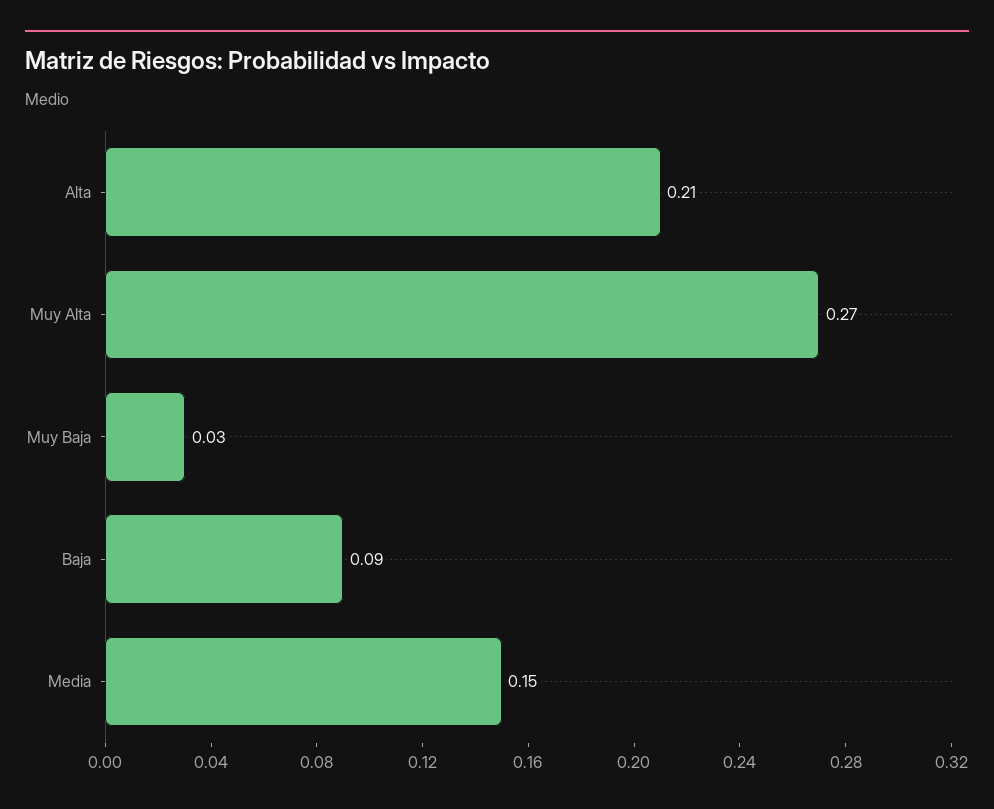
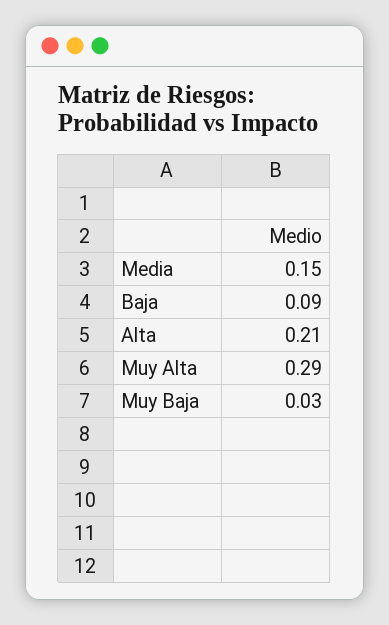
  {
    "Alta": 0.21,
-   "Muy Alta": 0.27,
+   "Muy Alta": 0.29,
    "Muy Baja": 0.03,
    "Baja": 0.09,
    "Media": 0.15
  }

